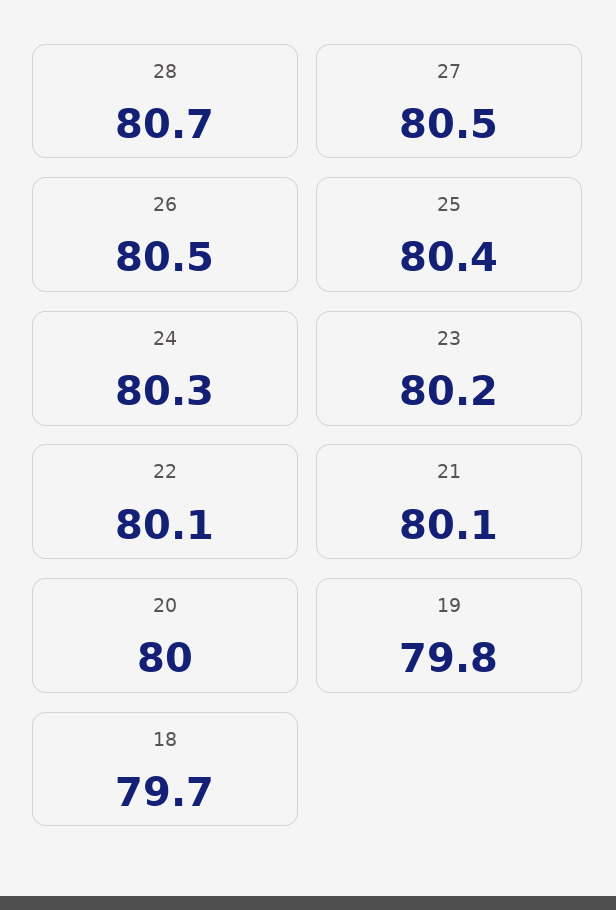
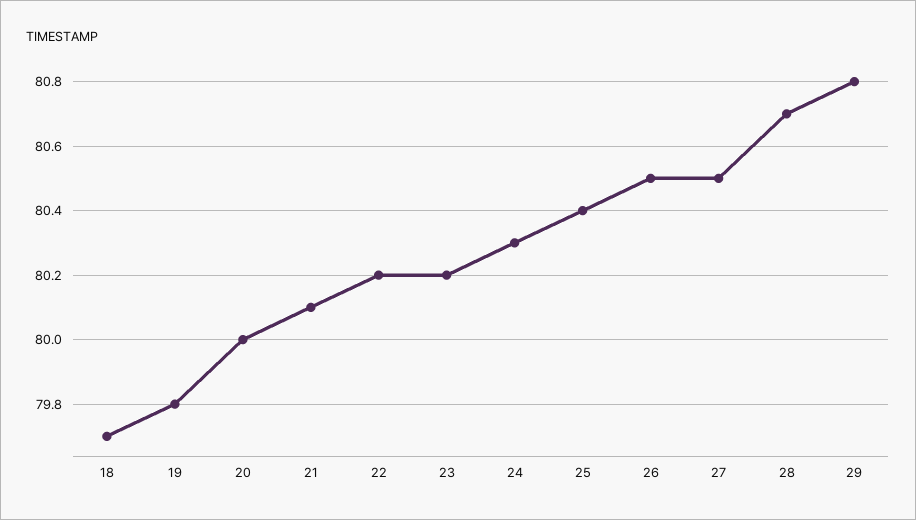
  {
    "28": 80.7,
    "27": 80.5,
    "26": 80.5,
    "25": 80.4,
    "24": 80.3,
    "23": 80.2,
-   "22": 80.1,
+   "22": 80.2,
    "21": 80.1,
    "20": 80,
    "19": 79.8,
-   "18": 79.7
+   "18": 79.7,
+   "29": 80.8
  }

